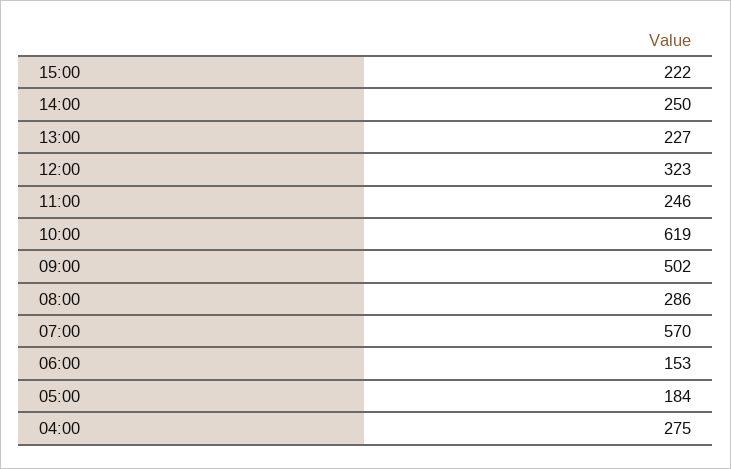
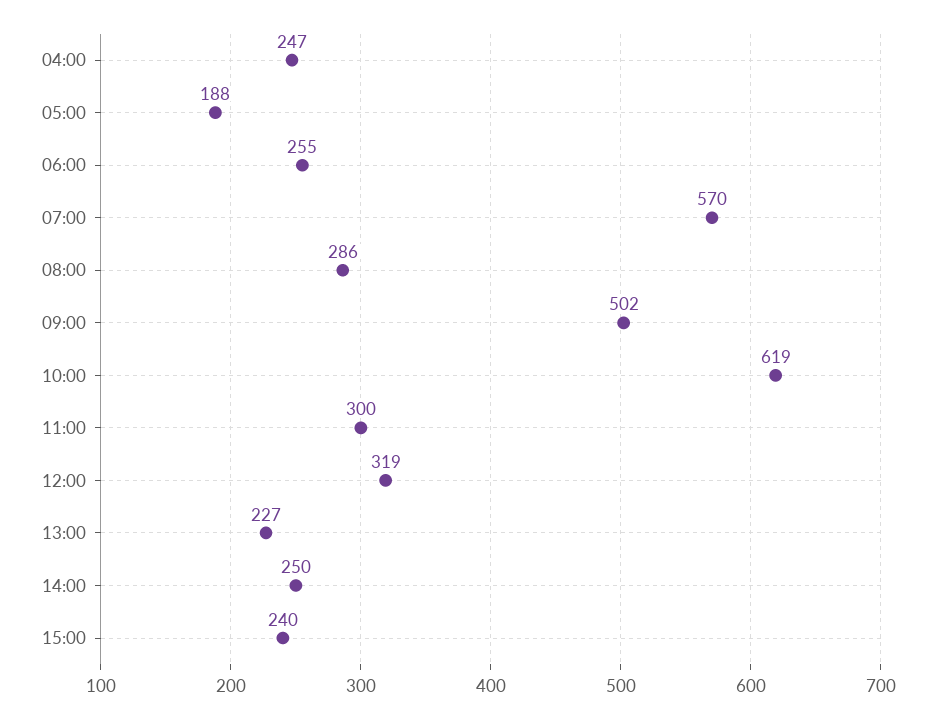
  {
-   "15:00": 222,
+   "15:00": 240,
    "14:00": 250,
    "13:00": 227,
-   "12:00": 323,
+   "12:00": 319,
-   "11:00": 246,
+   "11:00": 300,
    "10:00": 619,
    "09:00": 502,
    "08:00": 286,
    "07:00": 570,
-   "06:00": 153,
+   "06:00": 255,
-   "05:00": 184,
+   "05:00": 188,
-   "04:00": 275
+   "04:00": 247
  }

